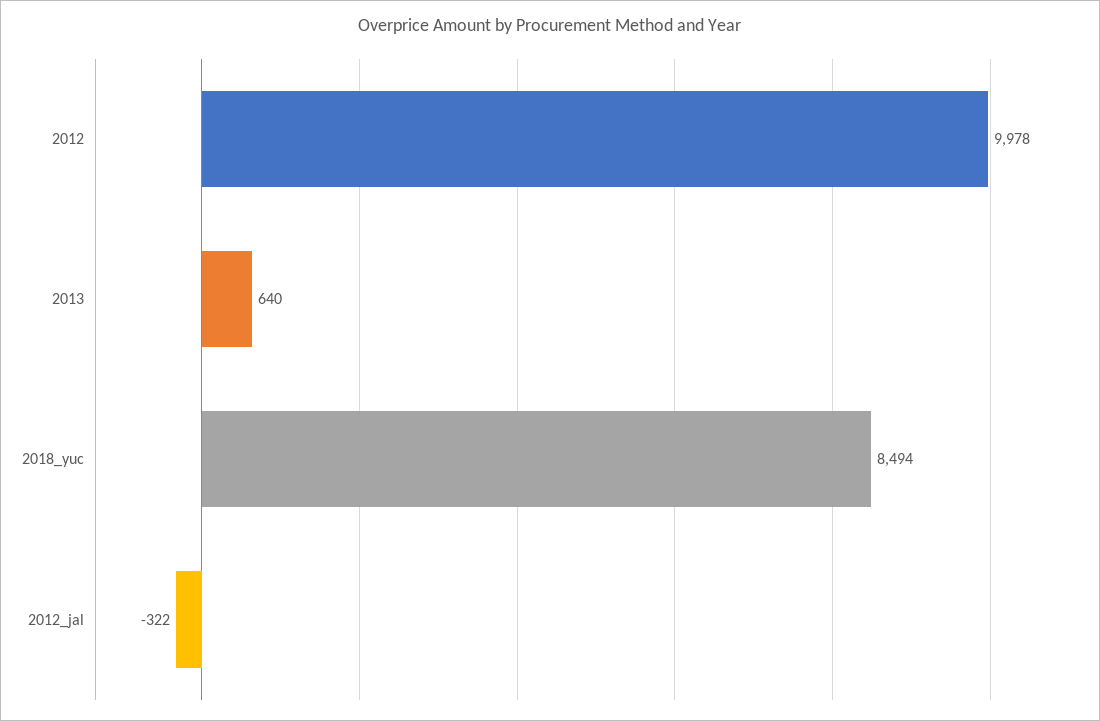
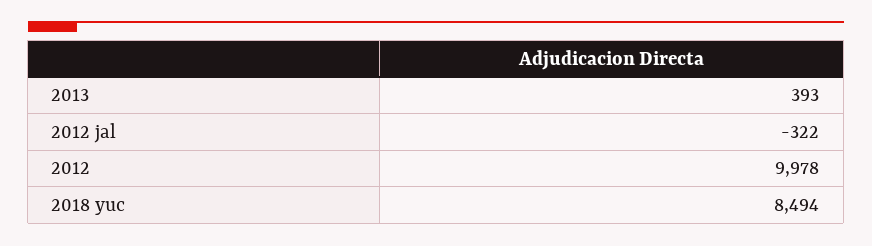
  {
    "2012": 9978,
-   "2013": 640,
+   "2013": 393,
    "2018_yuc": 8494,
    "2012_jal": -322
  }

